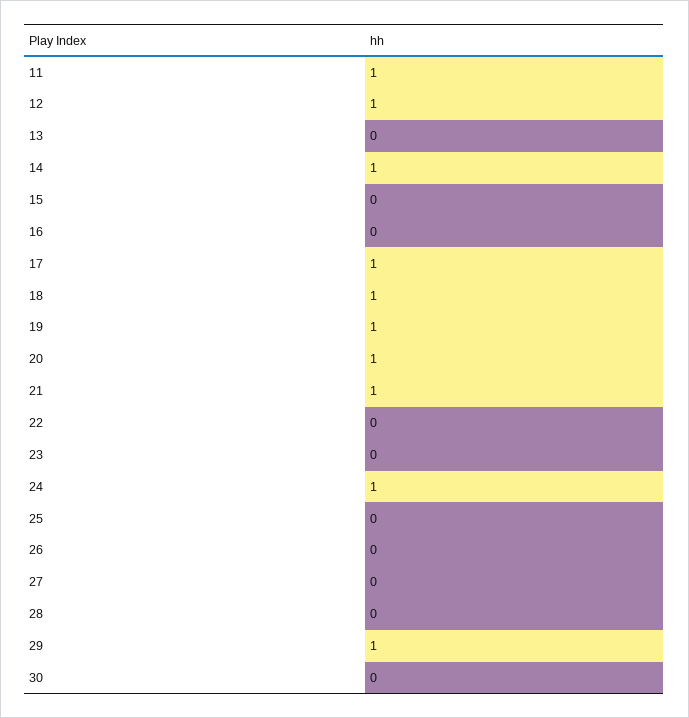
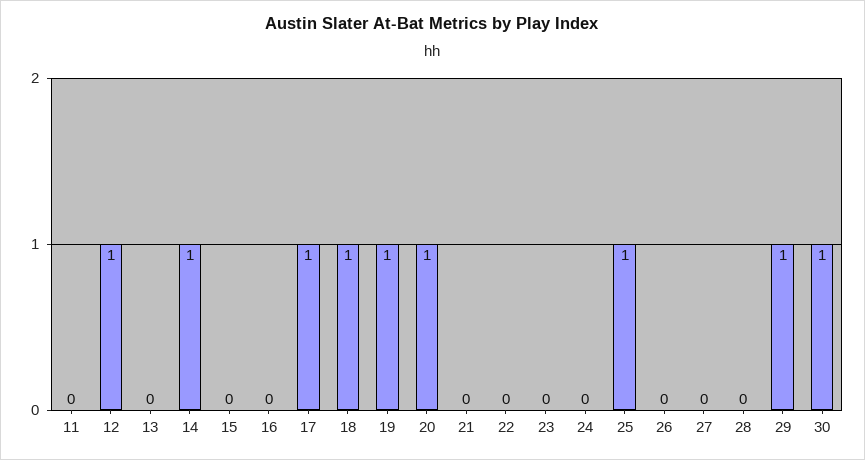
  {
-   "11": 1,
+   "11": 0,
    "12": 1,
    "13": 0,
    "14": 1,
    "15": 0,
    "16": 0,
    "17": 1,
    "18": 1,
    "19": 1,
    "20": 1,
-   "21": 1,
+   "21": 0,
    "22": 0,
    "23": 0,
-   "24": 1,
+   "24": 0,
-   "25": 0,
+   "25": 1,
    "26": 0,
    "27": 0,
    "28": 0,
    "29": 1,
-   "30": 0
+   "30": 1
  }

